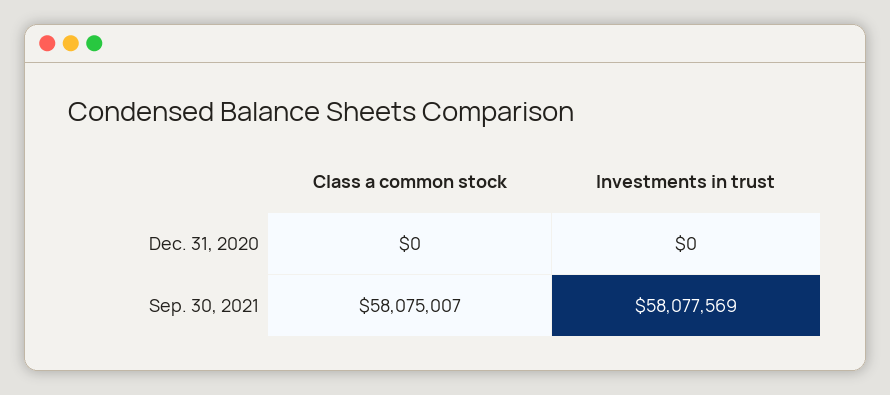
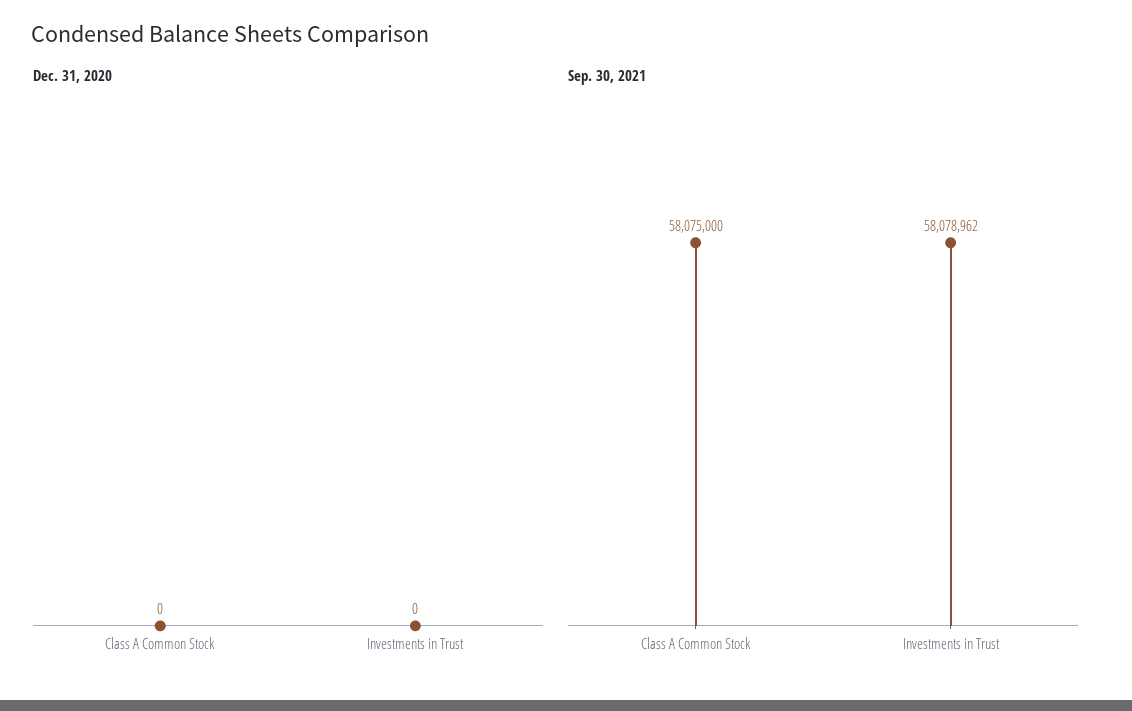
  {
    "Dec. 31, 2020": {
      "Class a common stock": 0,
      "Investments in trust": 0
    },
    "Sep. 30, 2021": {
-     "Class a common stock": 58075007,
+     "Class a common stock": 58075000,
-     "Investments in trust": 58077569
+     "Investments in trust": 58078962
    }
  }

